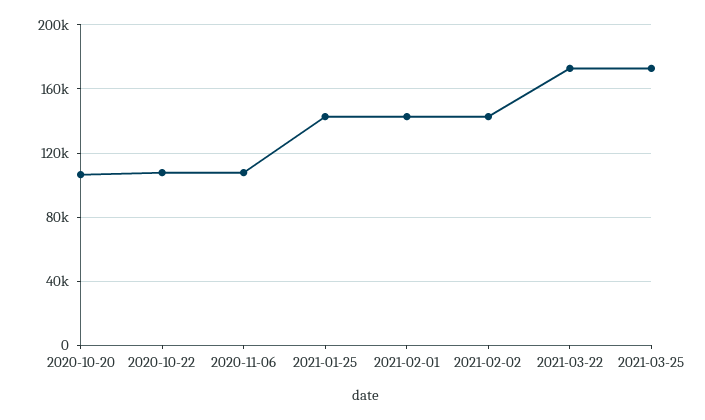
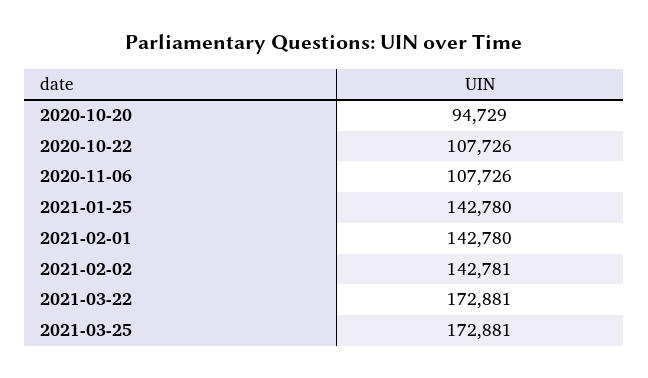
  {
-   "2020-10-20": 105000,
+   "2020-10-20": 94729,
    "2020-10-22": 107726,
    "2020-11-06": 107726,
    "2021-01-25": 142780,
    "2021-02-01": 142780,
    "2021-02-02": 142781,
    "2021-03-22": 172881,
    "2021-03-25": 172881
  }

